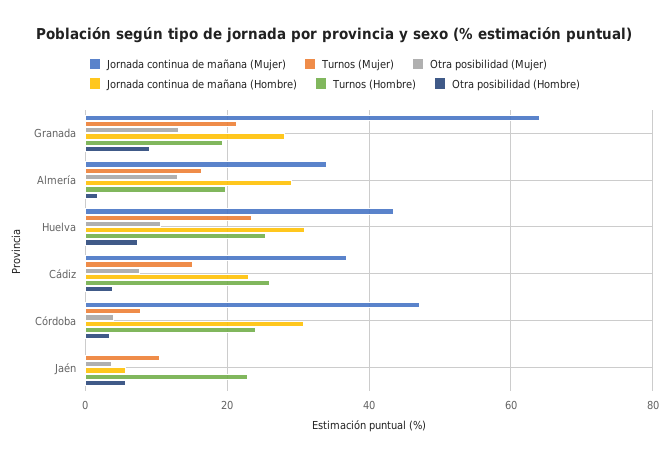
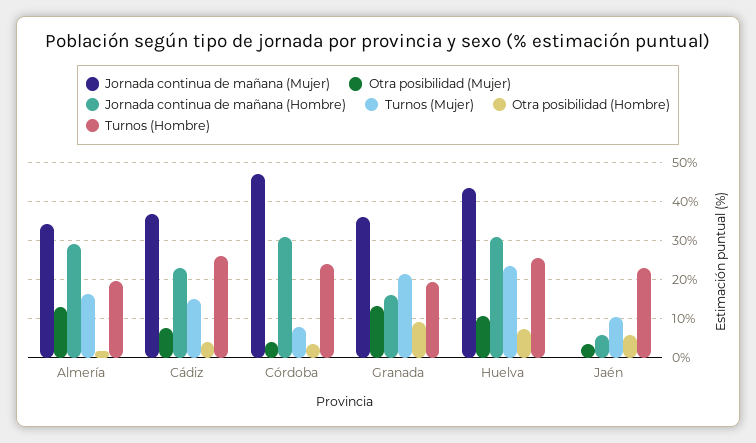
  {
    "Jornada continua de mañana (Mujer)": {
-     "Granada": 64,
+     "Granada": 36,
      "Almería": 34,
      "Huelva": 44,
      "Cádiz": 36,
      "Córdoba": 48,
      "Jaén": 0
    },
    "Turnos (Mujer)": {
      "Granada": 22,
      "Almería": 16,
      "Huelva": 24,
      "Cádiz": 16,
      "Córdoba": 8,
      "Jaén": 10
    },
    "Otra posibilidad (Mujer)": {
      "Granada": 14,
      "Almería": 14,
      "Huelva": 10,
      "Cádiz": 8,
      "Córdoba": 4,
      "Jaén": 4
    },
    "Jornada continua de mañana (Hombre)": {
-     "Granada": 28,
+     "Granada": 16,
      "Almería": 30,
      "Huelva": 32,
      "Cádiz": 24,
      "Córdoba": 30,
      "Jaén": 6
    },
    "Turnos (Hombre)": {
      "Granada": 20,
      "Almería": 20,
      "Huelva": 26,
      "Cádiz": 26,
      "Córdoba": 24,
      "Jaén": 22
    },
    "Otra posibilidad (Hombre)": {
      "Granada": 10,
      "Almería": 2,
      "Huelva": 8,
      "Cádiz": 4,
      "Córdoba": 4,
      "Jaén": 6
    }
  }

